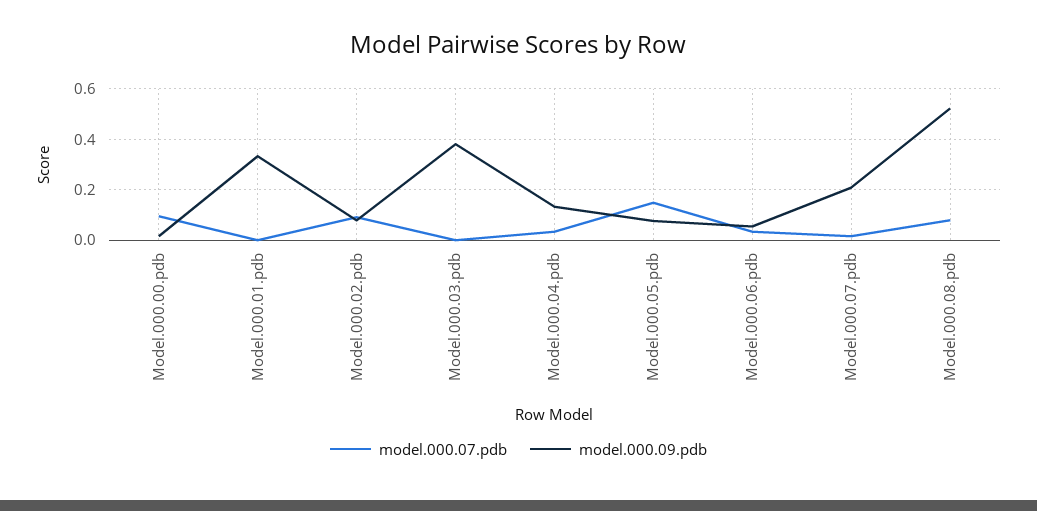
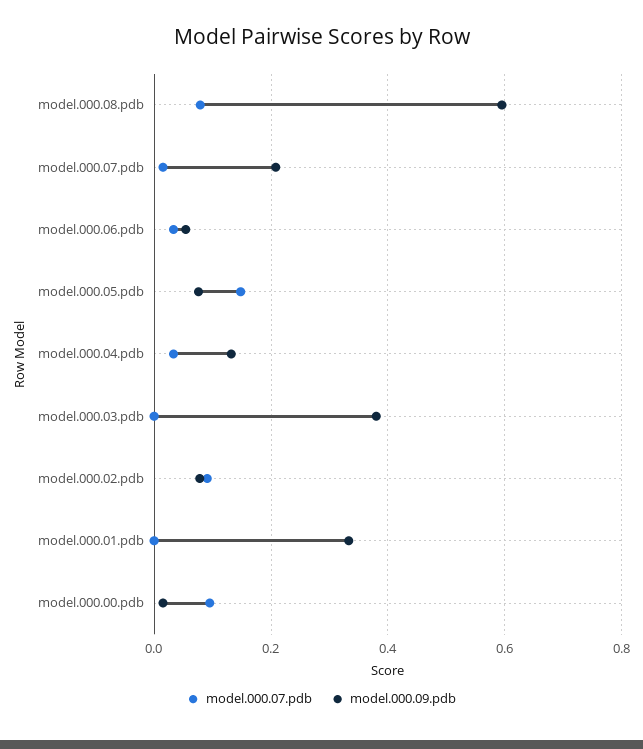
  {
    "model.000.07.pdb": {
      "Model.000.00.pdb": 0.1,
      "Model.000.01.pdb": 0,
      "Model.000.02.pdb": 0.1,
      "Model.000.03.pdb": 0,
      "Model.000.04.pdb": 0.04,
      "Model.000.05.pdb": 0.14,
      "Model.000.06.pdb": 0.04,
      "Model.000.07.pdb": 0.02,
      "Model.000.08.pdb": 0.08
    },
    "model.000.09.pdb": {
      "Model.000.00.pdb": 0.02,
      "Model.000.01.pdb": 0.34,
      "Model.000.02.pdb": 0.08,
      "Model.000.03.pdb": 0.38,
      "Model.000.04.pdb": 0.14,
      "Model.000.05.pdb": 0.08,
      "Model.000.06.pdb": 0.06,
      "Model.000.07.pdb": 0.2,
-     "Model.000.08.pdb": 0.525
+     "Model.000.08.pdb": 0.6
    }
  }

